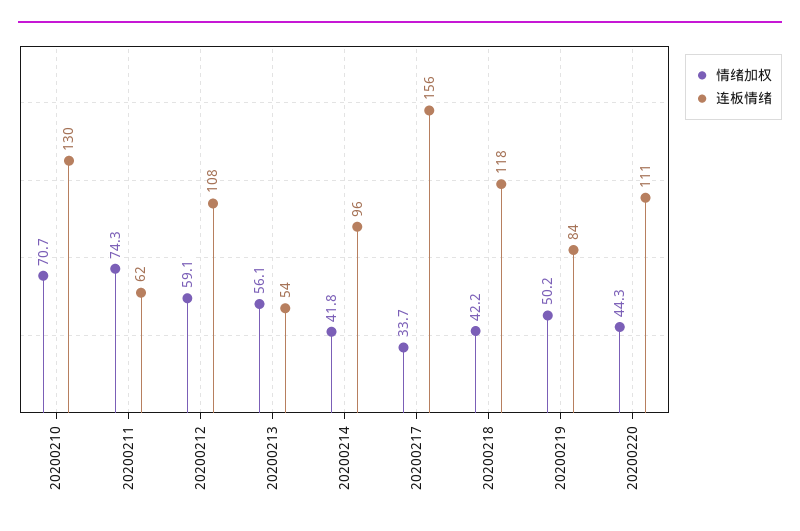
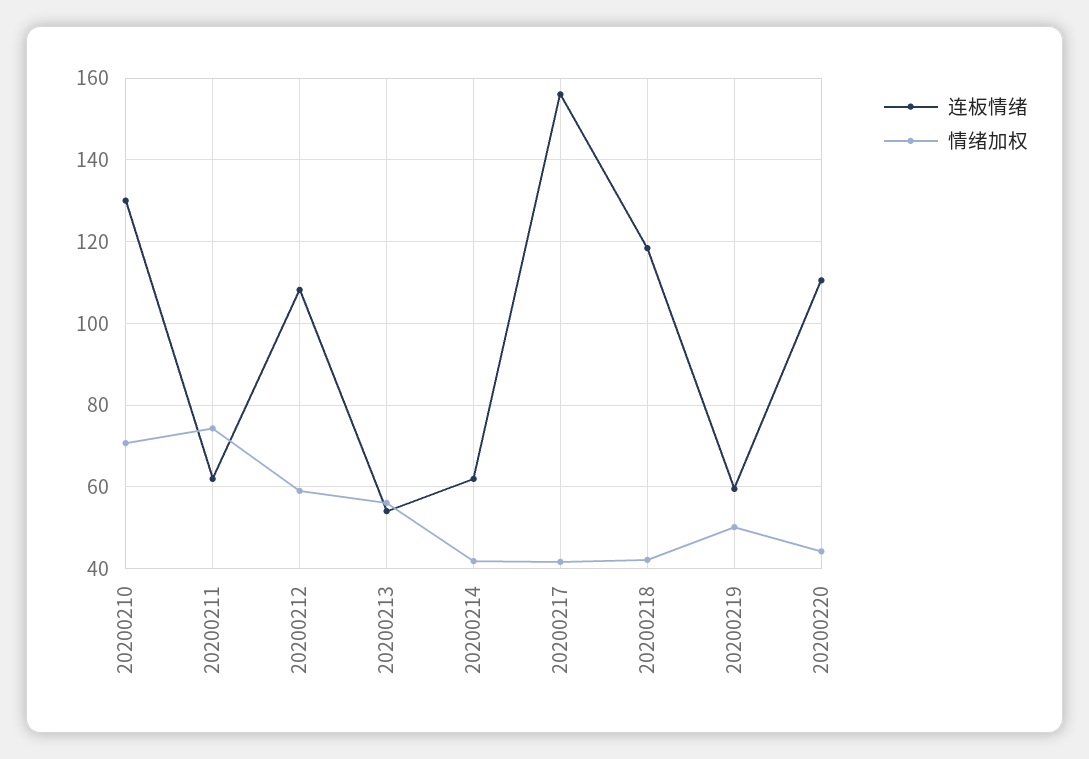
  {
    "情绪加权": {
      "20200210": 70.7,
      "20200211": 74.3,
      "20200212": 59.1,
      "20200213": 56.1,
      "20200214": 41.8,
-     "20200217": 33.7,
+     "20200217": 42,
      "20200218": 42.2,
      "20200219": 50.2,
      "20200220": 44.3
    },
    "连板情绪": {
      "20200210": 130,
      "20200211": 62,
      "20200212": 108,
      "20200213": 54,
-     "20200214": 96,
+     "20200214": 62,
      "20200217": 156,
      "20200218": 118,
-     "20200219": 84,
+     "20200219": 60,
      "20200220": 111
    }
  }

